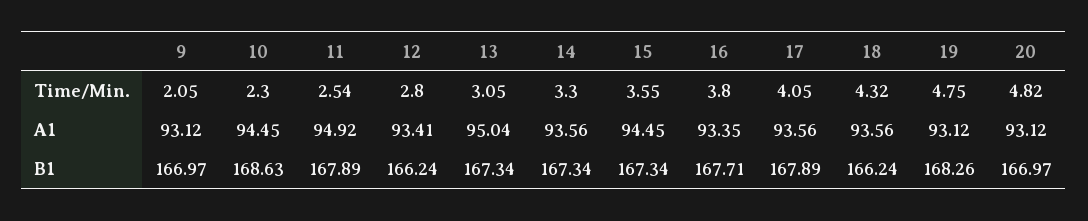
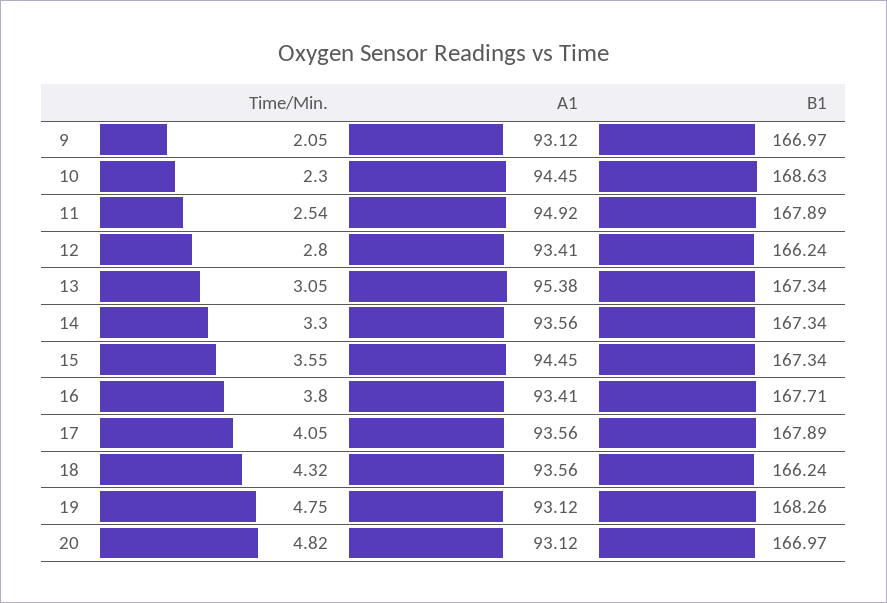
  {
    "9": {
      "Time/Min.": 2.05,
      "A1": 93.12,
      "B1": 166.97
    },
    "10": {
      "Time/Min.": 2.3,
      "A1": 94.45,
      "B1": 168.63
    },
    "11": {
      "Time/Min.": 2.54,
      "A1": 94.92,
      "B1": 167.89
    },
    "12": {
      "Time/Min.": 2.8,
      "A1": 93.41,
      "B1": 166.24
    },
    "13": {
      "Time/Min.": 3.05,
-     "A1": 95.04,
+     "A1": 95.38,
      "B1": 167.34
    },
    "14": {
      "Time/Min.": 3.3,
      "A1": 93.56,
      "B1": 167.34
    },
    "15": {
      "Time/Min.": 3.55,
      "A1": 94.45,
      "B1": 167.34
    },
    "16": {
      "Time/Min.": 3.8,
-     "A1": 93.35,
+     "A1": 93.41,
      "B1": 167.71
    },
    "17": {
      "Time/Min.": 4.05,
      "A1": 93.56,
      "B1": 167.89
    },
    "18": {
      "Time/Min.": 4.32,
      "A1": 93.56,
      "B1": 166.24
    },
    "19": {
      "Time/Min.": 4.75,
      "A1": 93.12,
      "B1": 168.26
    },
    "20": {
      "Time/Min.": 4.82,
      "A1": 93.12,
      "B1": 166.97
    }
  }

